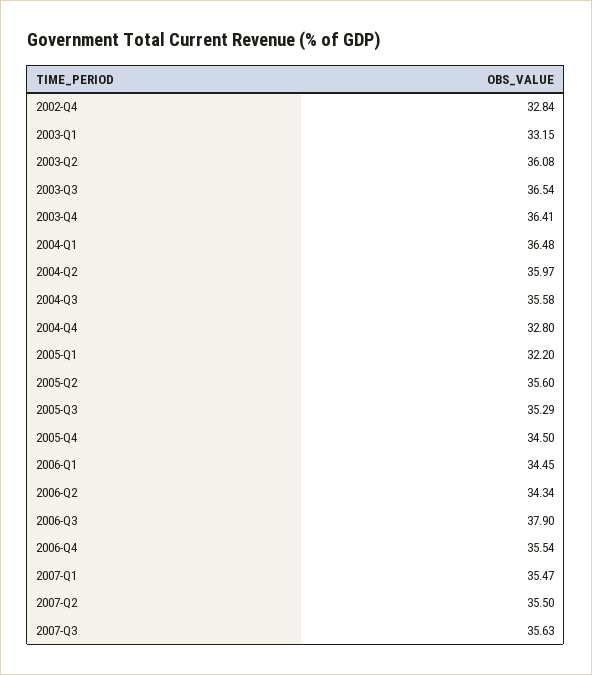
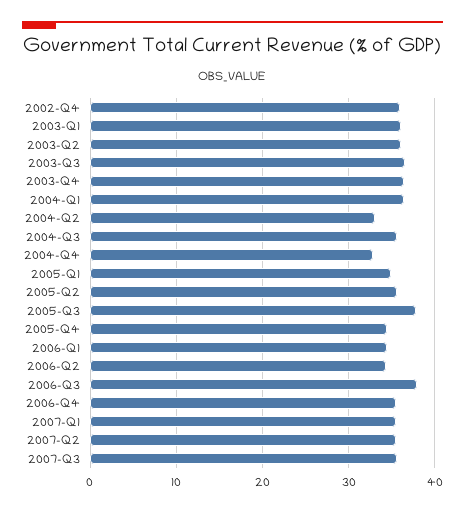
  {
-   "2002-Q4": 32.84,
+   "2002-Q4": 36,
-   "2003-Q1": 33.15,
+   "2003-Q1": 36,
    "2003-Q2": 36.08,
    "2003-Q3": 36.54,
    "2003-Q4": 36.41,
    "2004-Q1": 36.48,
-   "2004-Q2": 35.97,
+   "2004-Q2": 33,
    "2004-Q3": 35.58,
    "2004-Q4": 32.8,
-   "2005-Q1": 32.2,
+   "2005-Q1": 35,
    "2005-Q2": 35.6,
-   "2005-Q3": 35.29,
+   "2005-Q3": 38,
    "2005-Q4": 34.5,
    "2006-Q1": 34.45,
    "2006-Q2": 34.34,
    "2006-Q3": 37.9,
    "2006-Q4": 35.54,
    "2007-Q1": 35.47,
    "2007-Q2": 35.5,
    "2007-Q3": 35.63
  }

